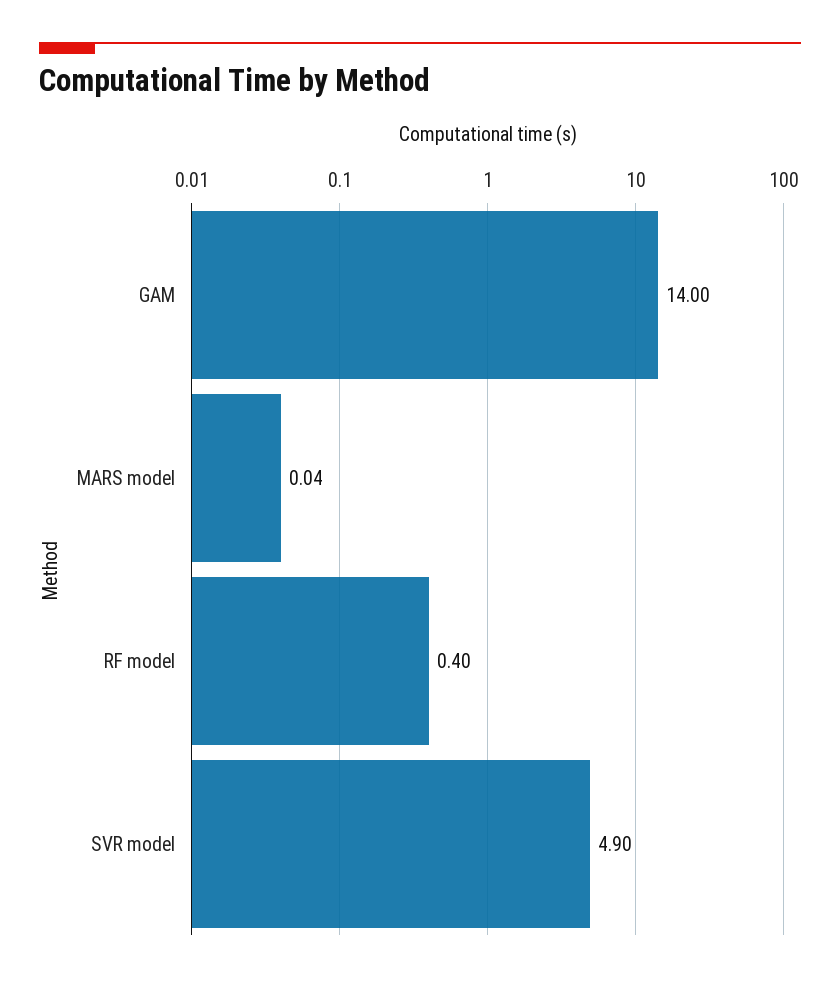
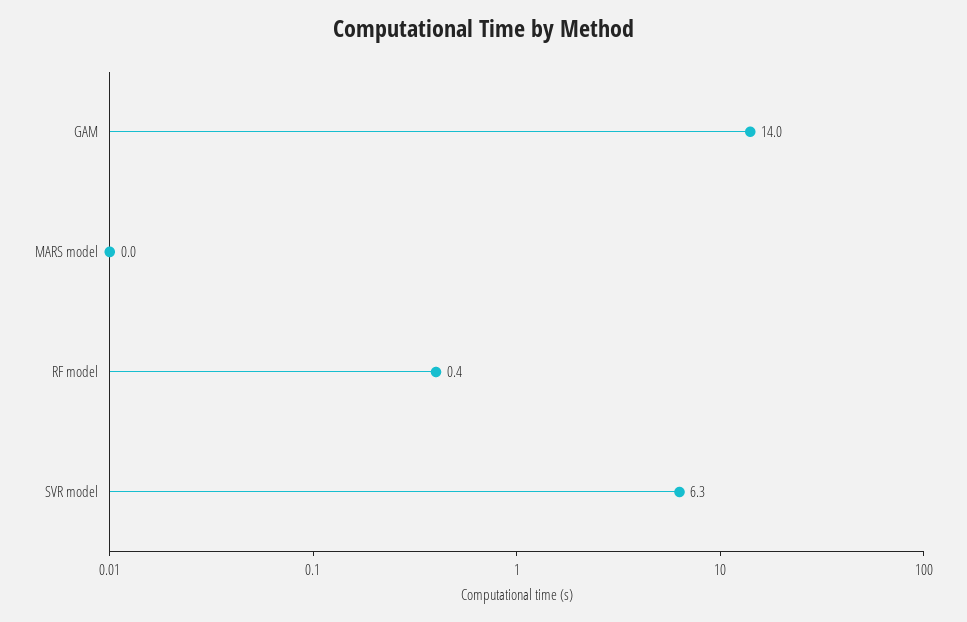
  {
    "GAM": 14,
    "MARS model": 0.04,
    "RF model": 0.4,
-   "SVR model": 4.9
+   "SVR model": 6.3
  }

